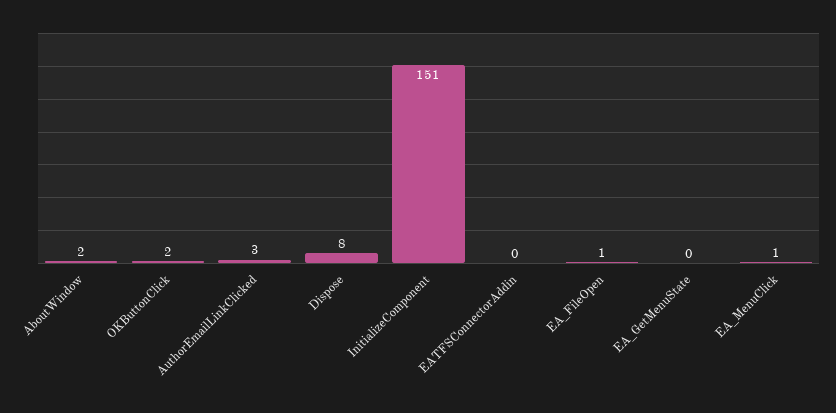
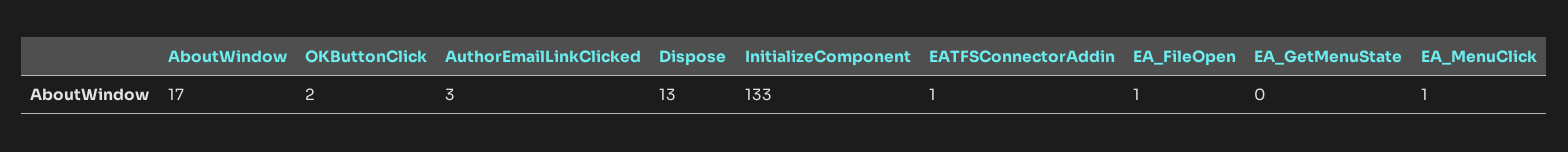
  {
-   "AboutWindow": 2,
+   "AboutWindow": 17,
    "OKButtonClick": 2,
    "AuthorEmailLinkClicked": 3,
-   "Dispose": 8,
+   "Dispose": 13,
-   "InitializeComponent": 151,
+   "InitializeComponent": 133,
-   "EATFSConnectorAddin": 0,
+   "EATFSConnectorAddin": 1,
    "EA_FileOpen": 1,
    "EA_GetMenuState": 0,
    "EA_MenuClick": 1
  }

